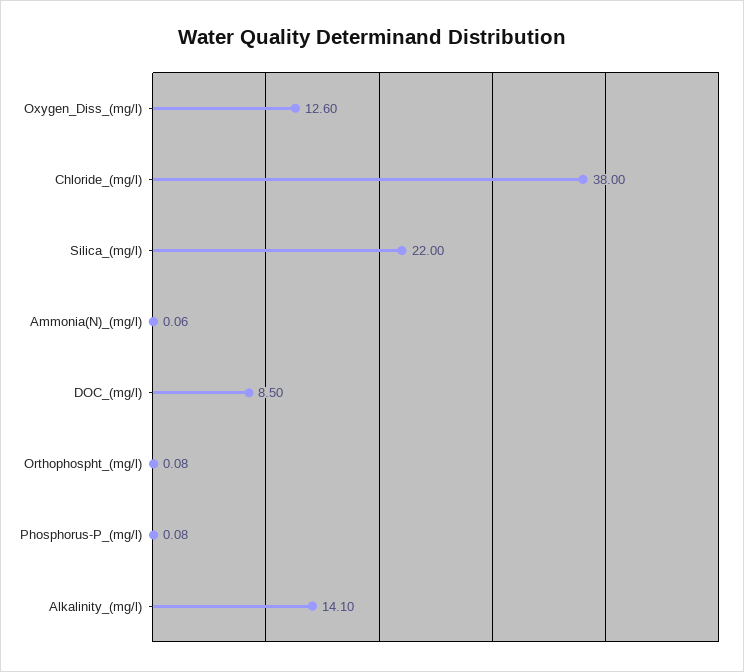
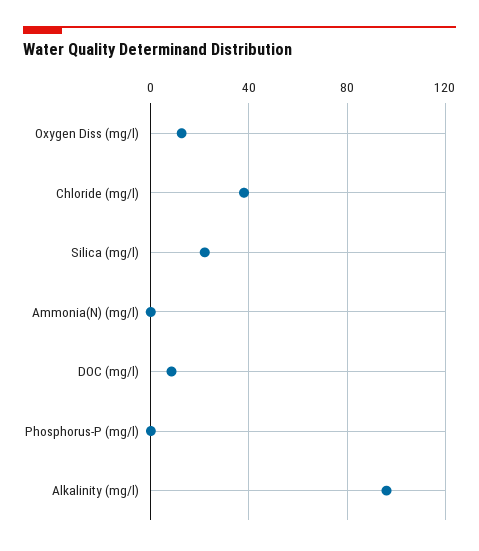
  {
    "Oxygen_Diss_(mg/l)": 12.6,
    "Chloride_(mg/l)": 38,
    "Silica_(mg/l)": 22,
    "Ammonia(N)_(mg/l)": 0.06,
    "DOC_(mg/l)": 8.5,
-   "Orthophospht_(mg/l)": 0.08,
    "Phosphorus-P_(mg/l)": 0.08,
-   "Alkalinity_(mg/l)": 14.1
+   "Alkalinity_(mg/l)": 95
  }

